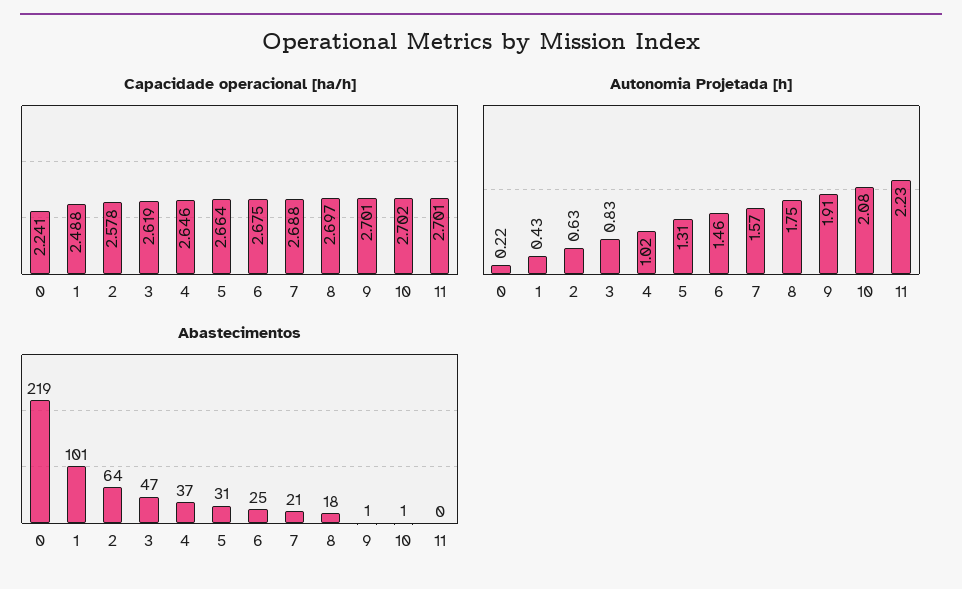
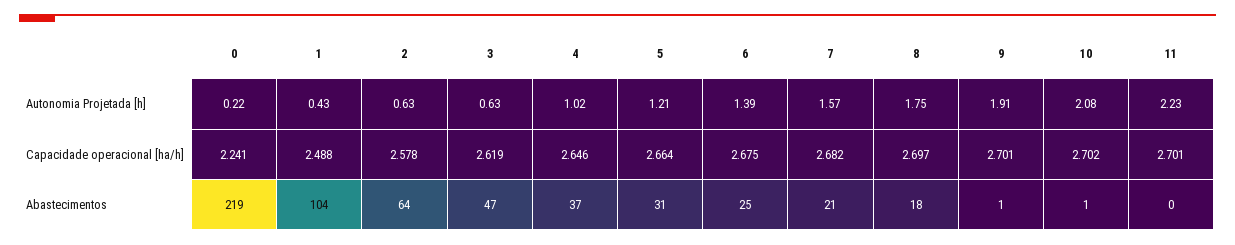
  {
    "Capacidade operacional [ha/h]": {
      "0": 2.241,
      "1": 2.488,
      "2": 2.578,
      "3": 2.619,
      "4": 2.646,
      "5": 2.664,
      "6": 2.675,
-     "7": 2.688,
+     "7": 2.682,
      "8": 2.697,
      "9": 2.701,
      "10": 2.702,
      "11": 2.701
    },
    "Autonomia Projetada [h]": {
      "0": 0.22,
      "1": 0.43,
      "2": 0.63,
-     "3": 0.83,
+     "3": 0.63,
      "4": 1.02,
-     "5": 1.31,
+     "5": 1.21,
-     "6": 1.46,
+     "6": 1.39,
      "7": 1.57,
      "8": 1.75,
      "9": 1.91,
      "10": 2.08,
      "11": 2.23
    },
    "Abastecimentos": {
      "0": 219,
-     "1": 101,
+     "1": 104,
      "2": 64,
      "3": 47,
      "4": 37,
      "5": 31,
      "6": 25,
      "7": 21,
      "8": 18,
      "9": 1,
      "10": 1,
      "11": 0
    }
  }

